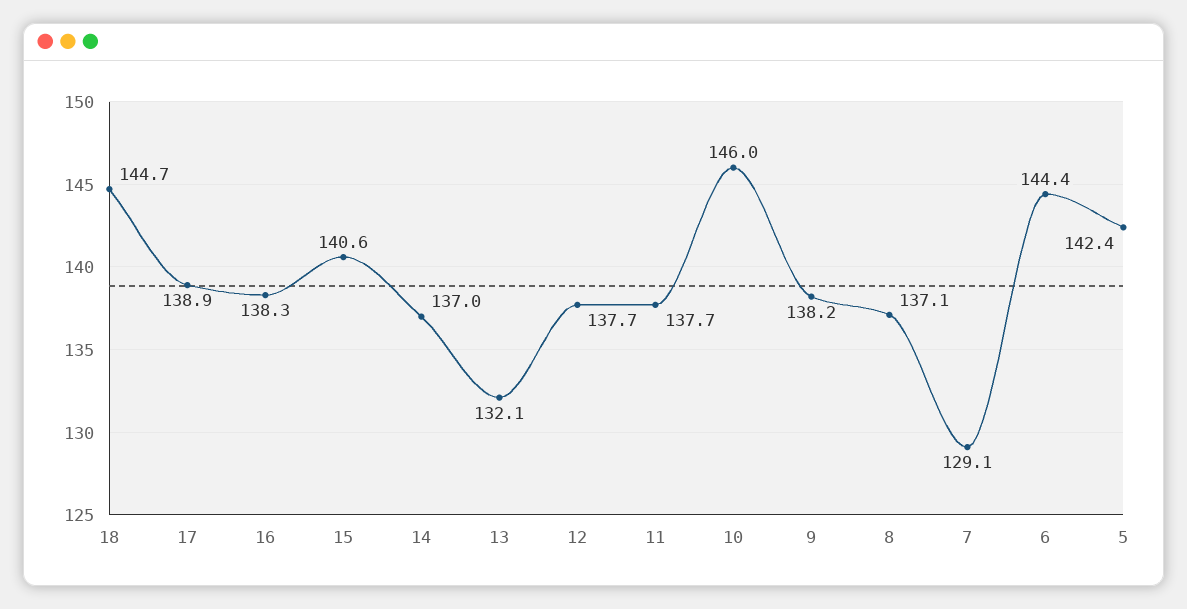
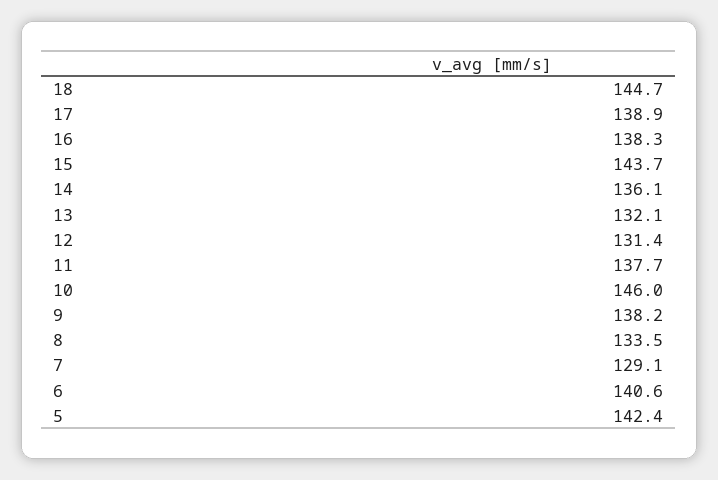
  {
    "18": 144.7,
    "17": 138.9,
    "16": 138.3,
-   "15": 140.6,
+   "15": 143.7,
-   "14": 137,
+   "14": 136.1,
    "13": 132.1,
-   "12": 137.7,
+   "12": 131.4,
    "11": 137.7,
    "10": 146,
    "9": 138.2,
-   "8": 137.1,
+   "8": 133.5,
    "7": 129.1,
-   "6": 144.4,
+   "6": 140.6,
    "5": 142.4
  }

